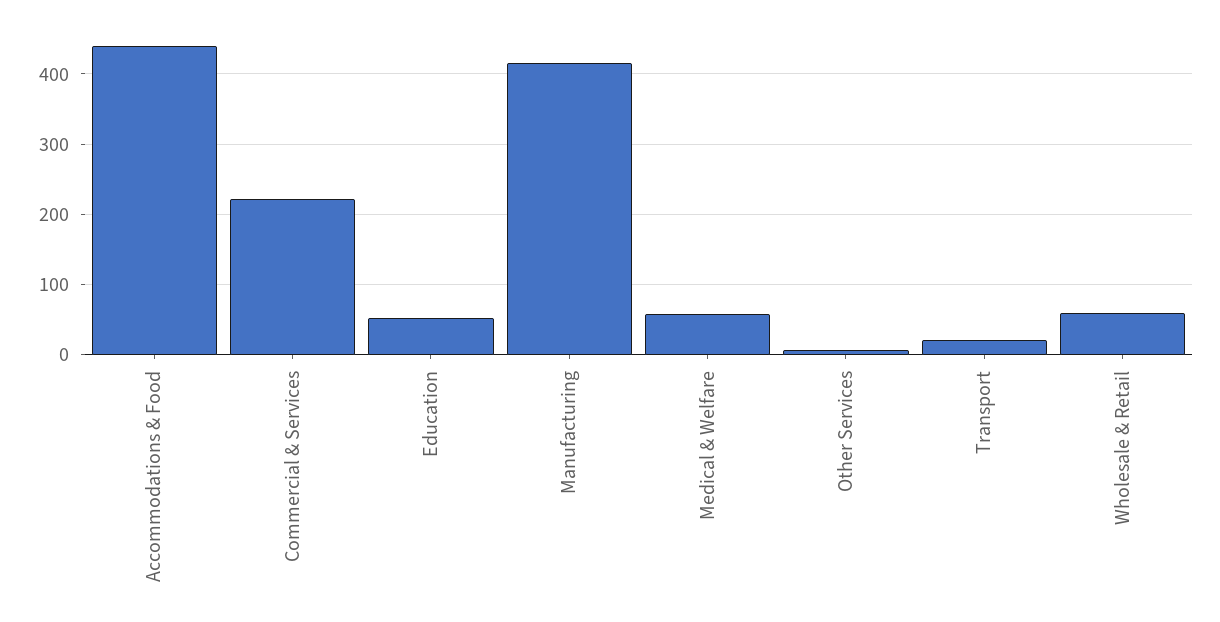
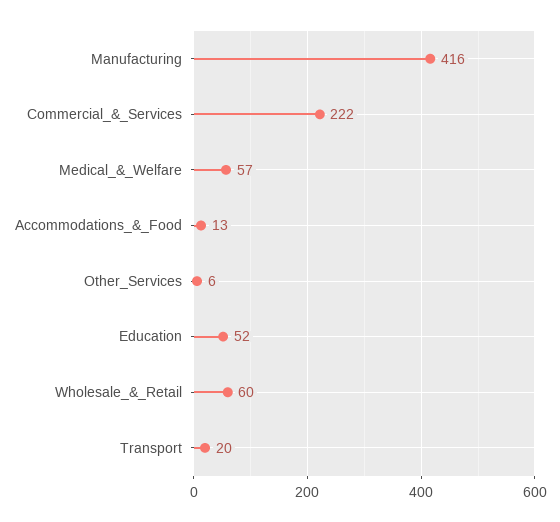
  {
-   "Accommodations & Food": 440,
+   "Accommodations & Food": 13,
    "Commercial & Services": 222,
    "Education": 52,
    "Manufacturing": 416,
    "Medical & Welfare": 57,
    "Other Services": 6,
    "Transport": 20,
    "Wholesale & Retail": 60
  }

